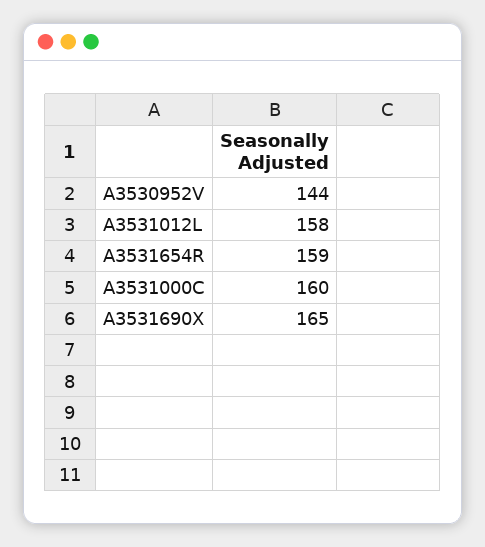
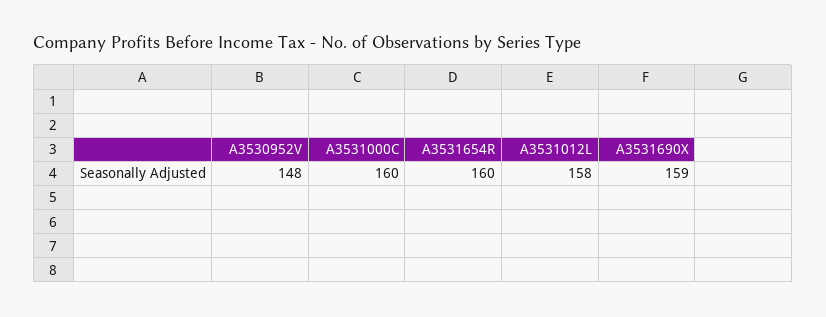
  {
-   "A3530952V": 144,
+   "A3530952V": 148,
    "A3531012L": 158,
-   "A3531654R": 159,
+   "A3531654R": 160,
    "A3531000C": 160,
-   "A3531690X": 165
+   "A3531690X": 159
  }

